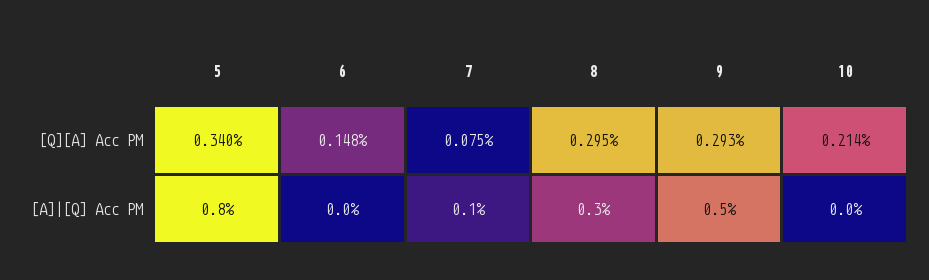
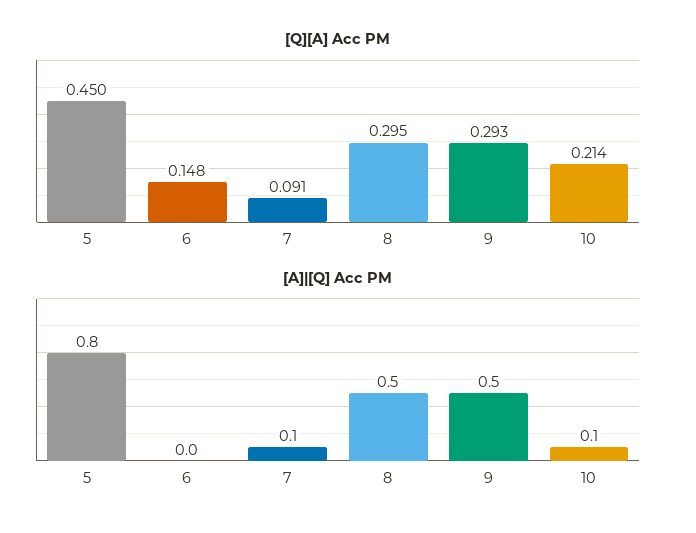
  {
    "[Q][A] Acc PM": {
-     "5": 0.34,
+     "5": 0.45,
      "6": 0.148,
-     "7": 0.075,
+     "7": 0.091,
      "8": 0.295,
      "9": 0.293,
      "10": 0.214
    },
    "[A]|[Q] Acc PM": {
      "5": 0.8,
      "6": 0,
      "7": 0.1,
-     "8": 0.3,
+     "8": 0.5,
      "9": 0.5,
-     "10": 0
+     "10": 0.1
    }
  }

